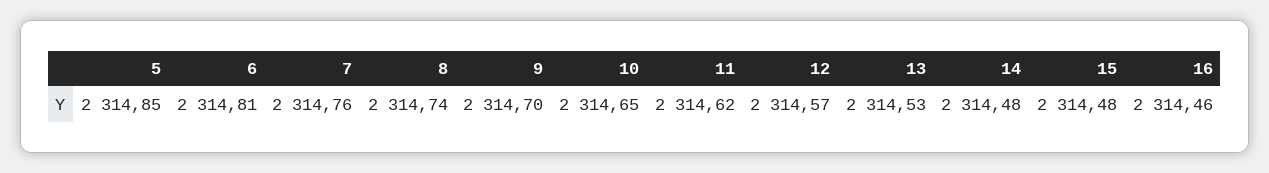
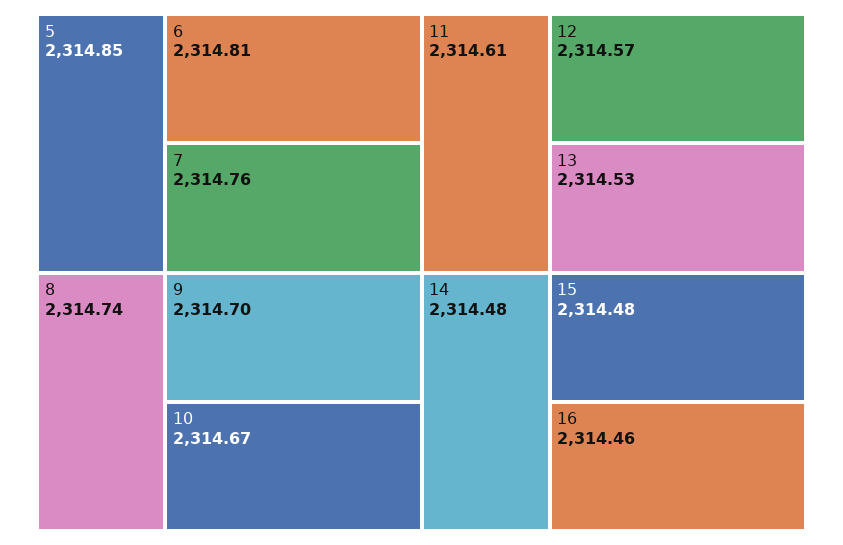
  {
    "5": 2314.85,
    "6": 2314.81,
    "7": 2314.76,
    "8": 2314.74,
    "9": 2314.7,
-   "10": 2314.65,
+   "10": 2314.67,
-   "11": 2314.62,
+   "11": 2314.61,
    "12": 2314.57,
    "13": 2314.53,
    "14": 2314.48,
    "15": 2314.48,
    "16": 2314.46
  }

